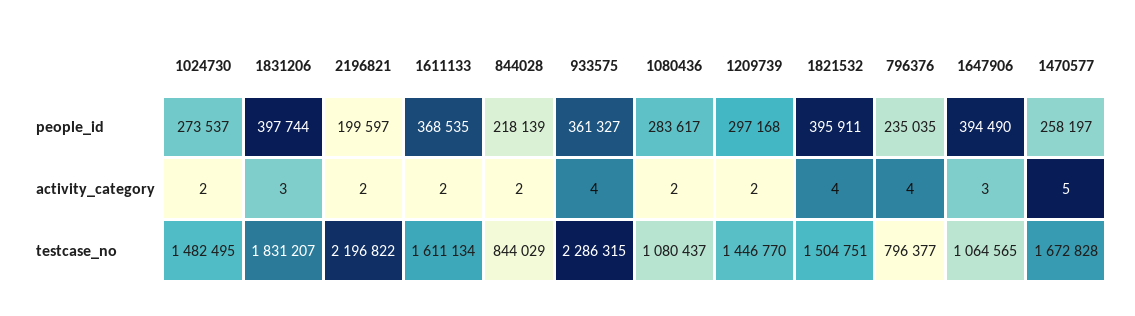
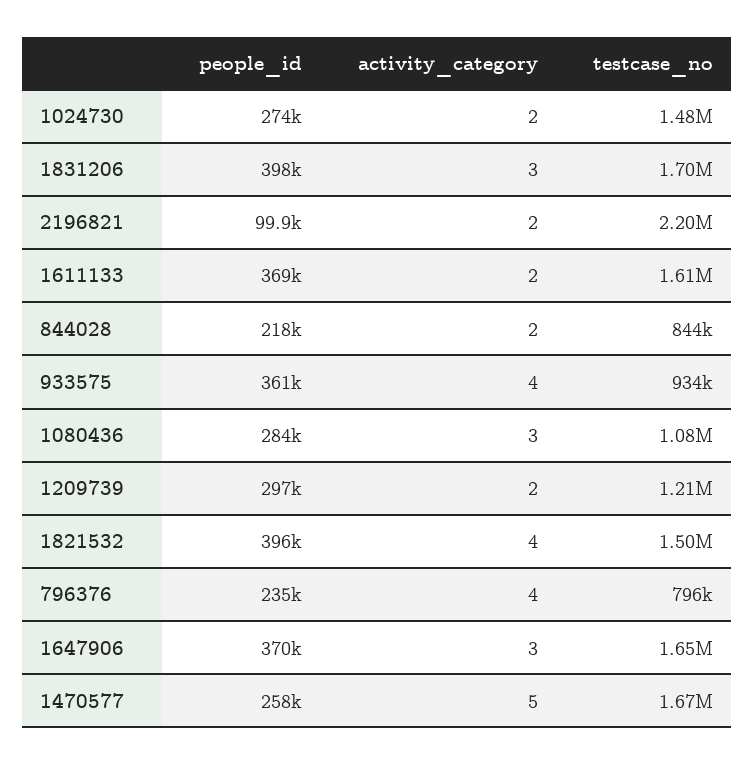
  {
    "1024730": {
      "people_id": 273537,
      "activity_category": 2,
      "testcase_no": 1482495
    },
    "1831206": {
      "people_id": 397744,
      "activity_category": 3,
-     "testcase_no": 1831207
+     "testcase_no": 1700000
    },
    "2196821": {
-     "people_id": 199597,
+     "people_id": 99900,
      "activity_category": 2,
      "testcase_no": 2196822
    },
    "1611133": {
      "people_id": 368535,
      "activity_category": 2,
      "testcase_no": 1611134
    },
    "844028": {
      "people_id": 218139,
      "activity_category": 2,
      "testcase_no": 844029
    },
    "933575": {
      "people_id": 361327,
      "activity_category": 4,
-     "testcase_no": 2286315
+     "testcase_no": 934000
    },
    "1080436": {
      "people_id": 283617,
-     "activity_category": 2,
+     "activity_category": 3,
      "testcase_no": 1080437
    },
    "1209739": {
      "people_id": 297168,
      "activity_category": 2,
-     "testcase_no": 1446770
+     "testcase_no": 1210000
    },
    "1821532": {
      "people_id": 395911,
      "activity_category": 4,
      "testcase_no": 1504751
    },
    "796376": {
      "people_id": 235035,
      "activity_category": 4,
      "testcase_no": 796377
    },
    "1647906": {
-     "people_id": 394490,
+     "people_id": 370000,
      "activity_category": 3,
-     "testcase_no": 1064565
+     "testcase_no": 1650000
    },
    "1470577": {
      "people_id": 258197,
      "activity_category": 5,
      "testcase_no": 1672828
    }
  }

